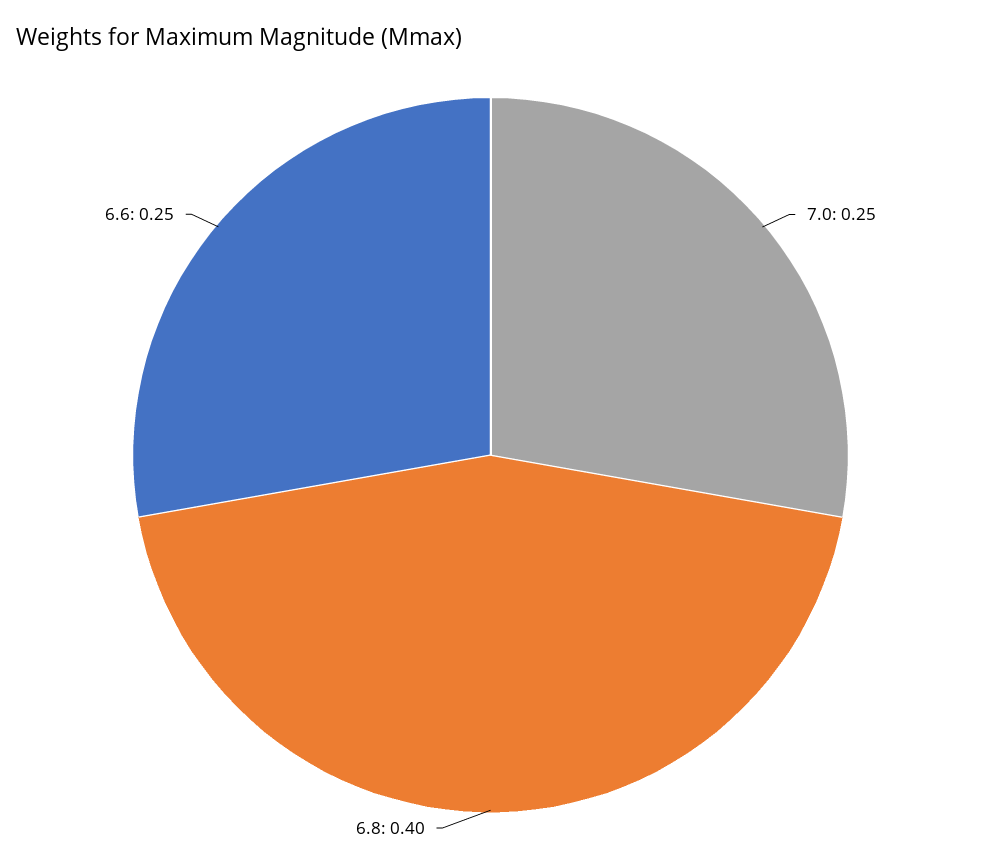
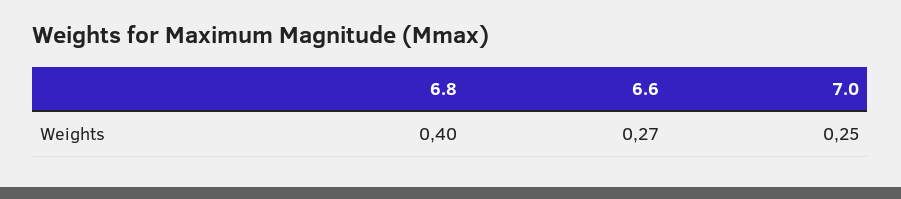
  {
    "7.0": 0.25,
    "6.8": 0.4,
-   "6.6": 0.25
+   "6.6": 0.27
  }

